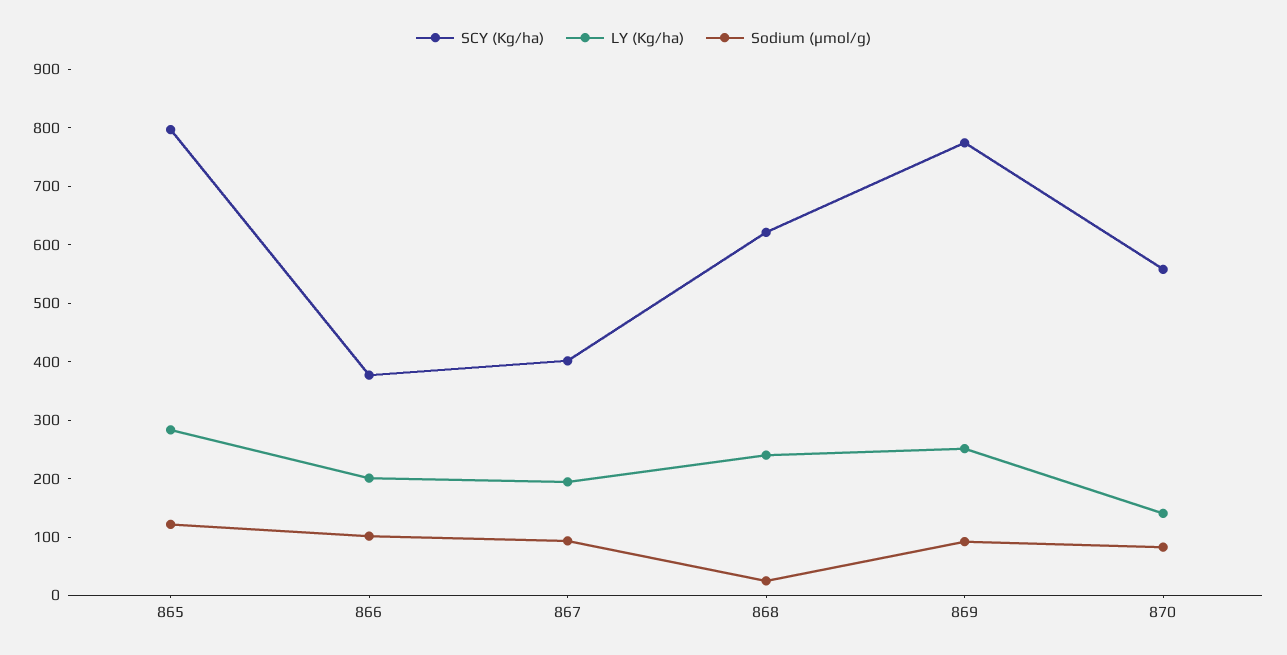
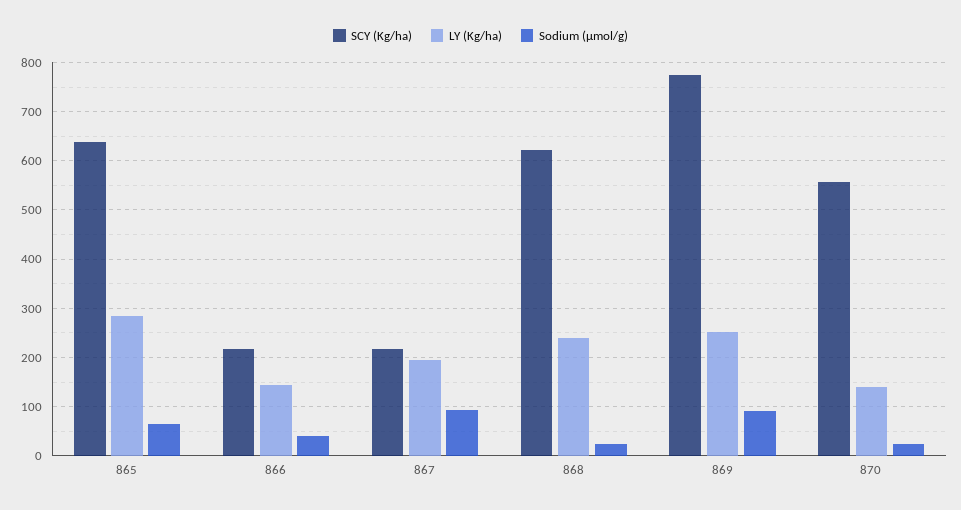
  {
    "SCY (Kg/ha)": {
-     "865": 800,
+     "865": 640,
-     "866": 380,
+     "866": 220,
-     "867": 400,
+     "867": 220,
      "868": 620,
      "869": 780,
      "870": 560
    },
    "LY (Kg/ha)": {
      "865": 280,
-     "866": 200,
+     "866": 140,
      "867": 200,
      "868": 240,
      "869": 260,
      "870": 140
    },
    "Sodium (µmol/g)": {
-     "865": 120,
+     "865": 60,
-     "866": 100,
+     "866": 40,
      "867": 100,
      "868": 20,
      "869": 100,
-     "870": 80
+     "870": 20
    }
  }

